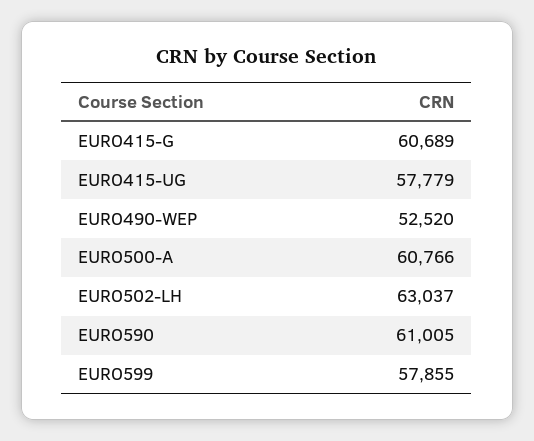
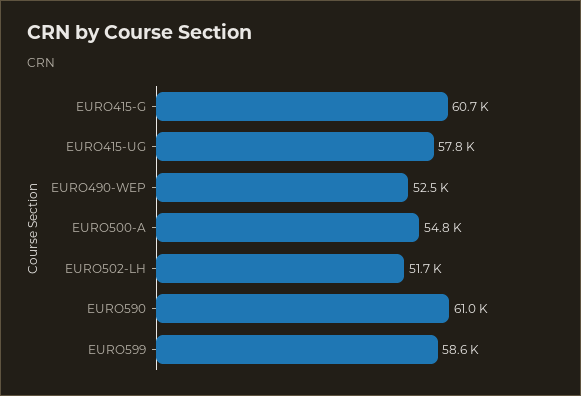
  {
    "EURO415-G": 60689,
    "EURO415-UG": 57779,
    "EURO490-WEP": 52520,
-   "EURO500-A": 60766,
+   "EURO500-A": 54800,
-   "EURO502-LH": 63037,
+   "EURO502-LH": 51700,
    "EURO590": 61005,
-   "EURO599": 57855
+   "EURO599": 58600
  }

